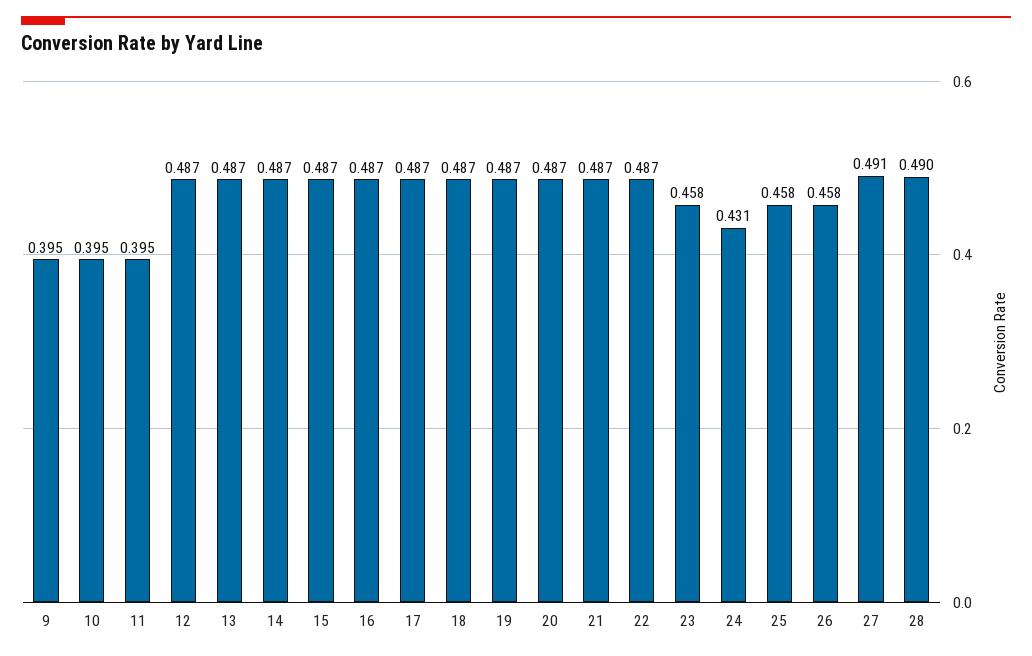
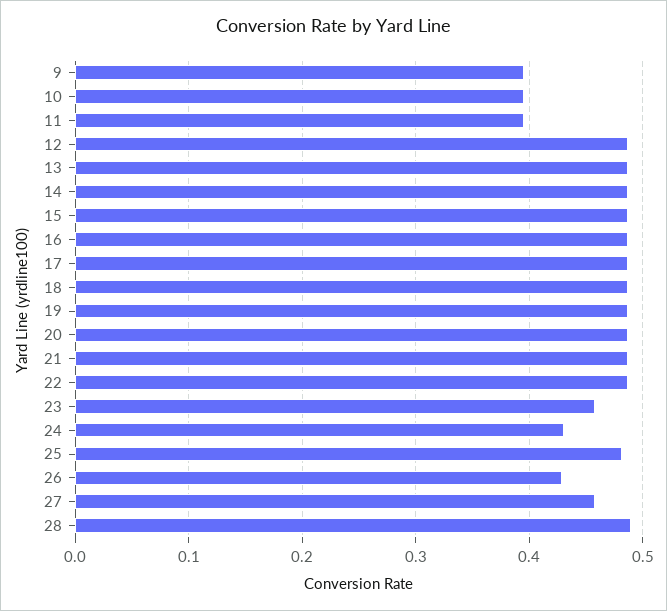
  {
    "9": 0.395,
    "10": 0.395,
    "11": 0.395,
    "12": 0.487,
    "13": 0.487,
    "14": 0.487,
    "15": 0.487,
    "16": 0.487,
    "17": 0.487,
    "18": 0.487,
    "19": 0.487,
    "20": 0.487,
    "21": 0.487,
    "22": 0.487,
    "23": 0.458,
    "24": 0.431,
-   "25": 0.458,
+   "25": 0.48,
-   "26": 0.458,
+   "26": 0.43,
-   "27": 0.491,
+   "27": 0.46,
    "28": 0.49
  }

